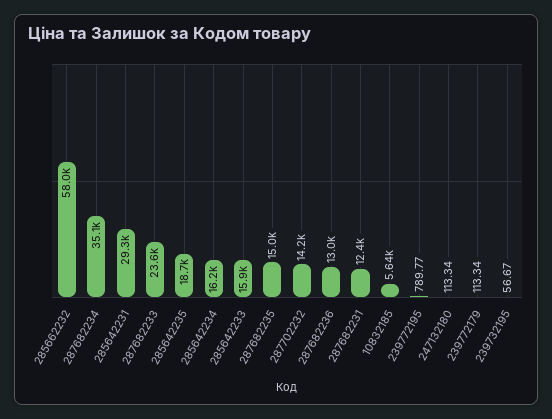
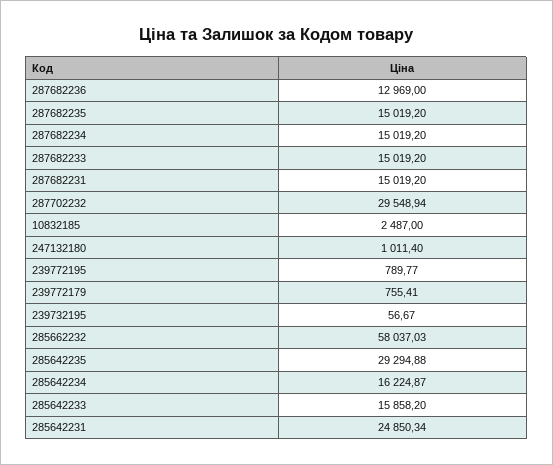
  {
    "285662232": 58037.03,
-   "287682234": 35100,
+   "287682234": 15019.2,
-   "285642231": 29300,
+   "285642231": 24850.34,
-   "287682233": 23600,
+   "287682233": 15019.2,
-   "285642235": 18700,
+   "285642235": 29294.88,
    "285642234": 16224.87,
    "285642233": 15858.2,
    "287682235": 15019.2,
-   "287702232": 14200,
+   "287702232": 29548.94,
    "287682236": 12969,
-   "287682231": 12400,
+   "287682231": 15019.2,
-   "10832185": 5640,
+   "10832185": 2487,
    "239772195": 789.77,
-   "247132180": 113.34,
+   "247132180": 1011.4,
-   "239772179": 113.34,
+   "239772179": 755.41,
    "239732195": 56.67
  }

